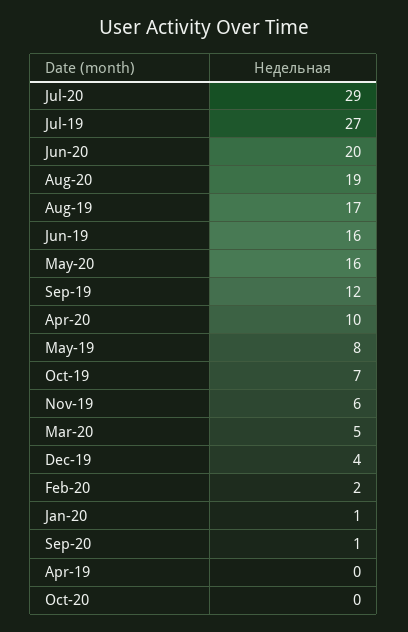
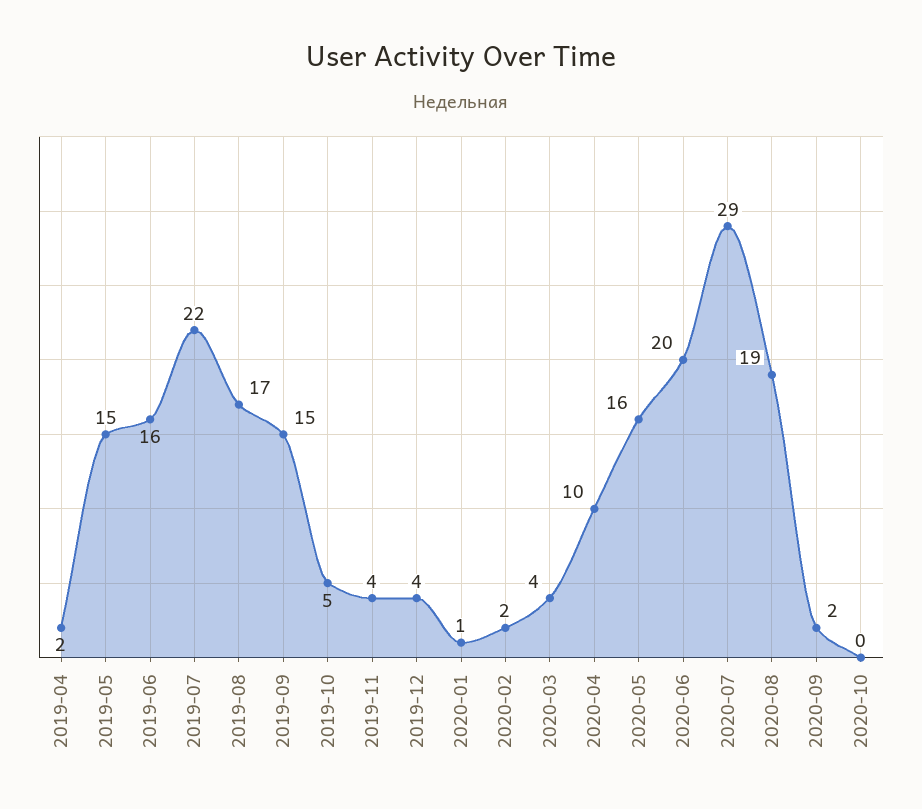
  {
    "Jul-20": 29,
-   "Jul-19": 27,
+   "Jul-19": 22,
    "Jun-20": 20,
    "Aug-20": 19,
    "Aug-19": 17,
    "Jun-19": 16,
    "May-20": 16,
-   "Sep-19": 12,
+   "Sep-19": 15,
    "Apr-20": 10,
-   "May-19": 8,
+   "May-19": 15,
-   "Oct-19": 7,
+   "Oct-19": 5,
-   "Nov-19": 6,
+   "Nov-19": 4,
-   "Mar-20": 5,
+   "Mar-20": 4,
    "Dec-19": 4,
    "Feb-20": 2,
    "Jan-20": 1,
-   "Sep-20": 1,
+   "Sep-20": 2,
-   "Apr-19": 0,
+   "Apr-19": 2,
    "Oct-20": 0
  }

